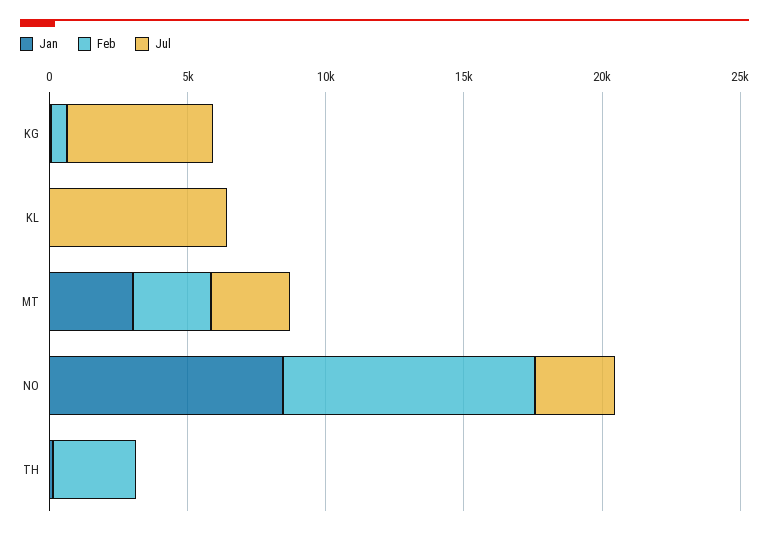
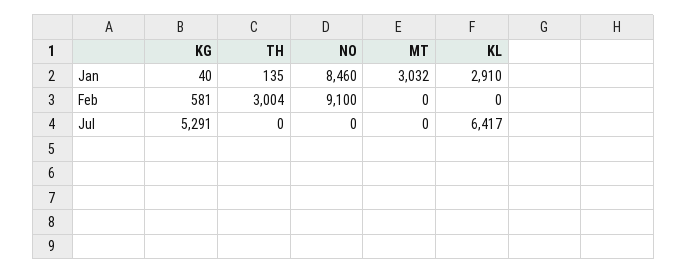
  {
    "Jan": {
      "KG": 40,
-     "KL": 0,
+     "KL": 2910,
      "MT": 3032,
      "NO": 8460,
      "TH": 135
    },
    "Feb": {
      "KG": 581,
      "KL": 0,
-     "MT": 3000,
+     "MT": 0,
      "NO": 9100,
      "TH": 3004
    },
    "Jul": {
      "KG": 5291,
      "KL": 6417,
-     "MT": 3000,
+     "MT": 0,
-     "NO": 3000,
+     "NO": 0,
      "TH": 0
    }
  }

